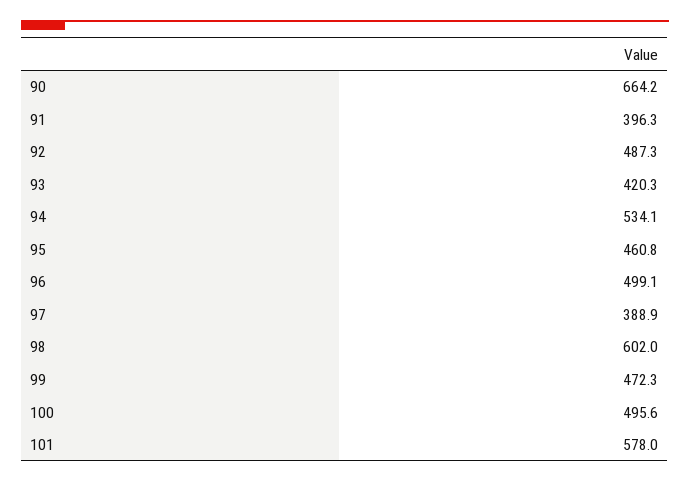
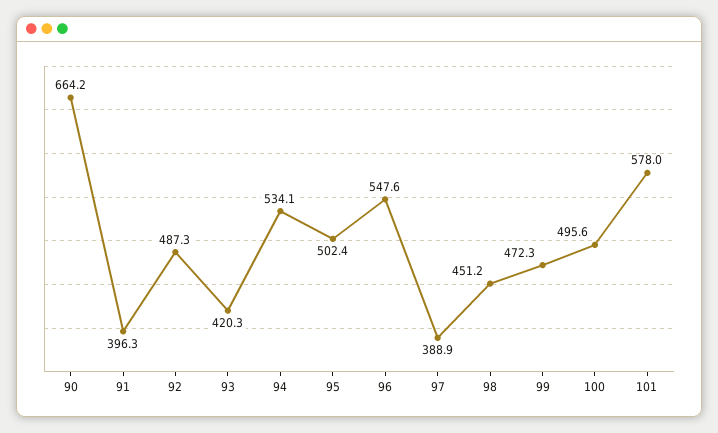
  {
    "90": 664.2,
    "91": 396.3,
    "92": 487.3,
    "93": 420.3,
    "94": 534.1,
-   "95": 460.8,
+   "95": 502.4,
-   "96": 499.1,
+   "96": 547.6,
    "97": 388.9,
-   "98": 602,
+   "98": 451.2,
    "99": 472.3,
    "100": 495.6,
    "101": 578
  }

